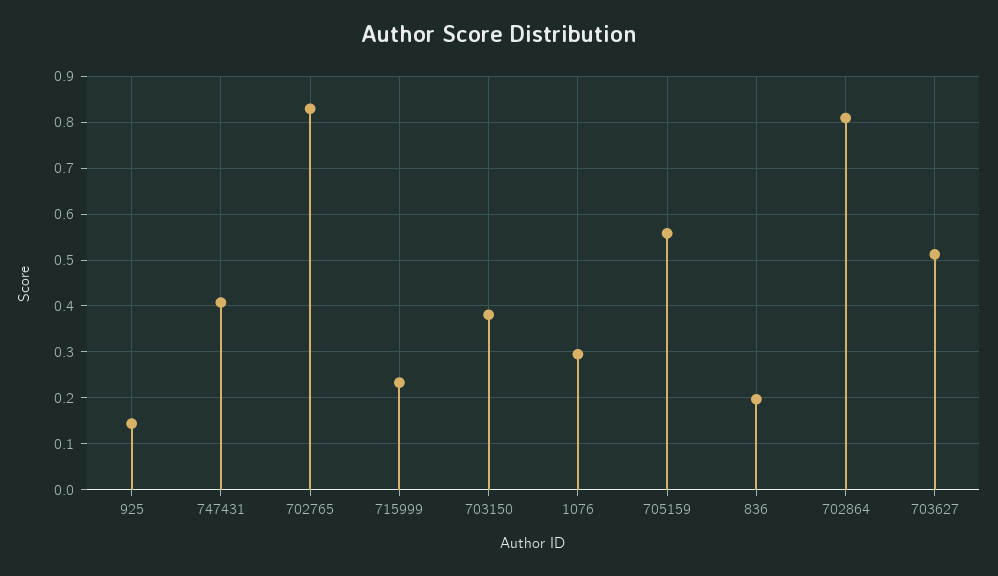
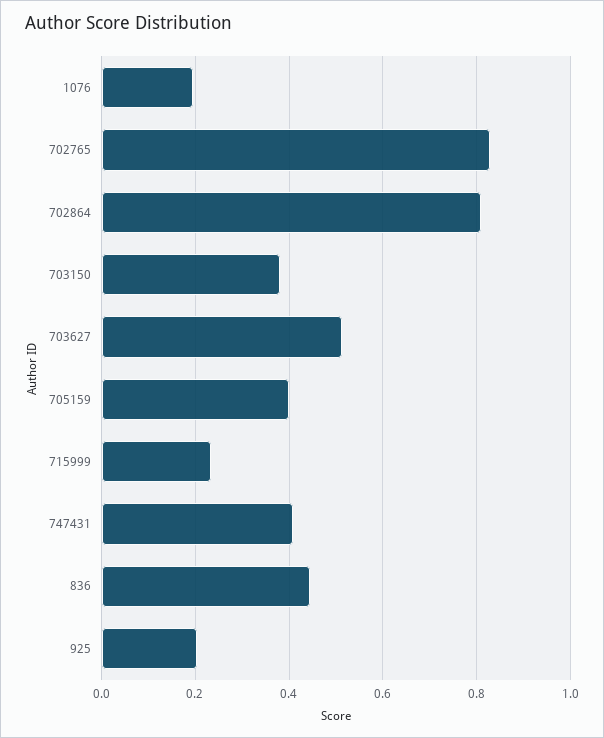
  {
-   "925": 0.14,
+   "925": 0.2,
    "747431": 0.4,
    "702765": 0.82,
    "715999": 0.24,
    "703150": 0.38,
-   "1076": 0.3,
+   "1076": 0.2,
-   "705159": 0.56,
+   "705159": 0.4,
-   "836": 0.2,
+   "836": 0.44,
    "702864": 0.8,
    "703627": 0.52
  }

